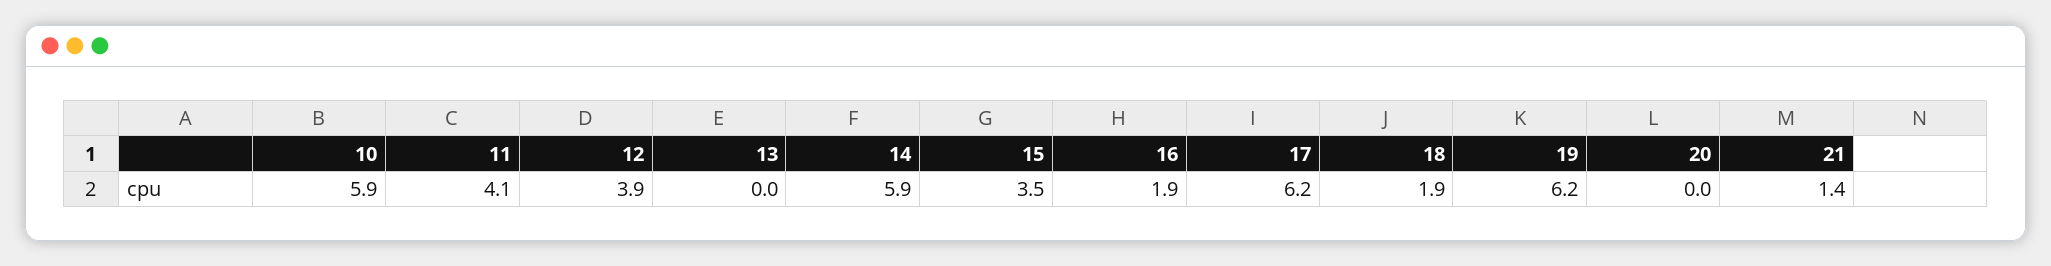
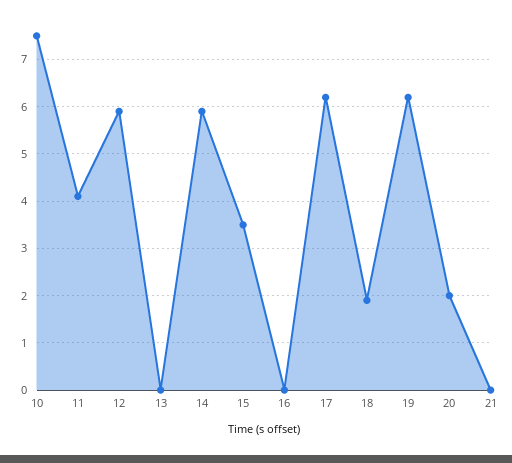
  {
-   "10": 5.9,
+   "10": 7.5,
    "11": 4.1,
-   "12": 3.9,
+   "12": 6,
    "13": 0,
    "14": 5.9,
    "15": 3.5,
-   "16": 1.9,
+   "16": 0,
    "17": 6.2,
    "18": 1.9,
    "19": 6.2,
-   "20": 0,
+   "20": 2,
-   "21": 1.4
+   "21": 0
  }

